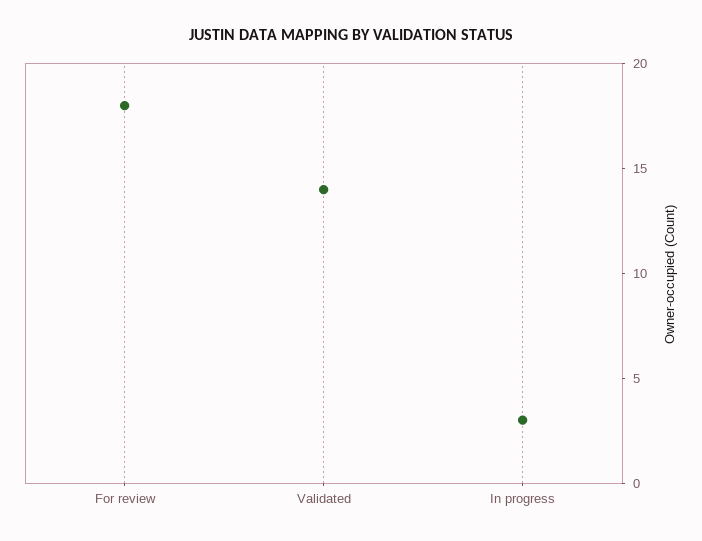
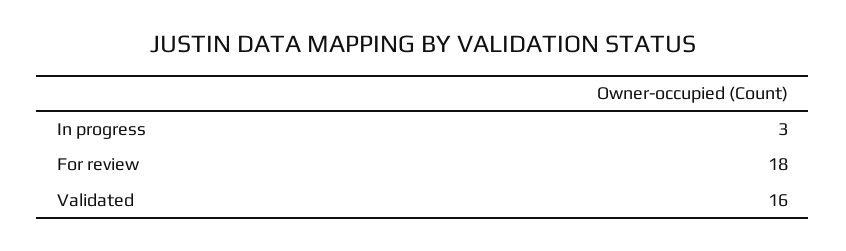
  {
    "For review": 18,
-   "Validated": 14,
+   "Validated": 16,
    "In progress": 3
  }

